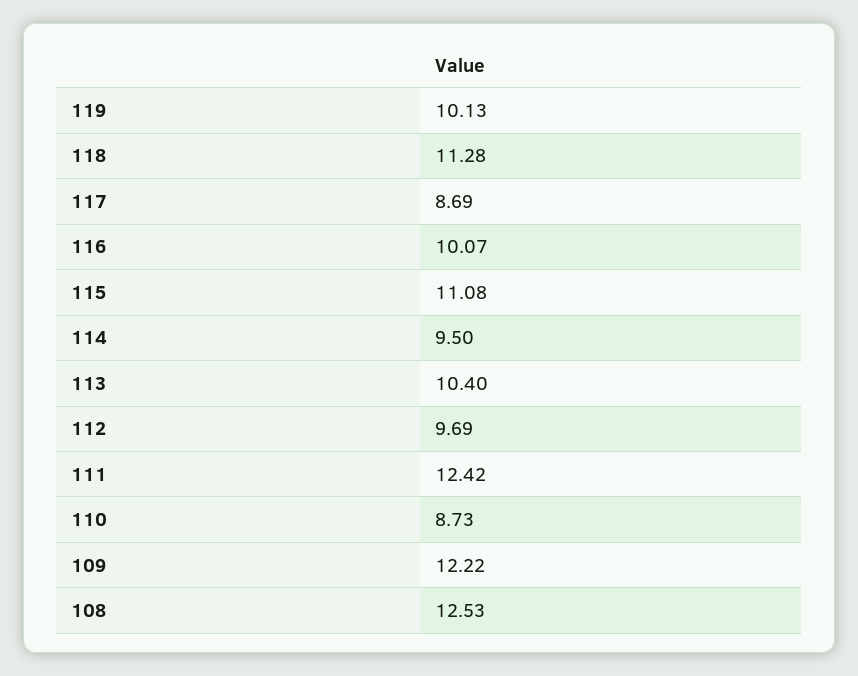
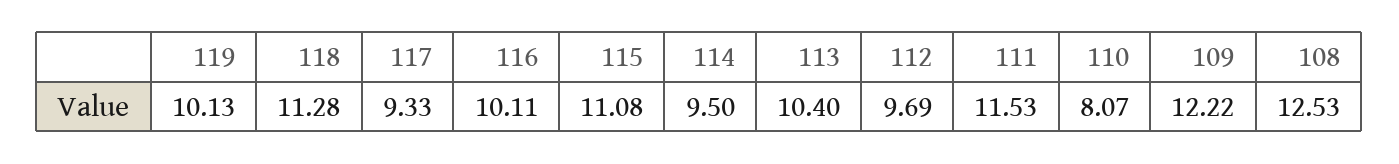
  {
    "119": 10.13,
    "118": 11.28,
-   "117": 8.69,
+   "117": 9.33,
-   "116": 10.07,
+   "116": 10.11,
    "115": 11.08,
    "114": 9.5,
    "113": 10.4,
    "112": 9.69,
-   "111": 12.42,
+   "111": 11.53,
-   "110": 8.73,
+   "110": 8.07,
    "109": 12.22,
    "108": 12.53
  }

